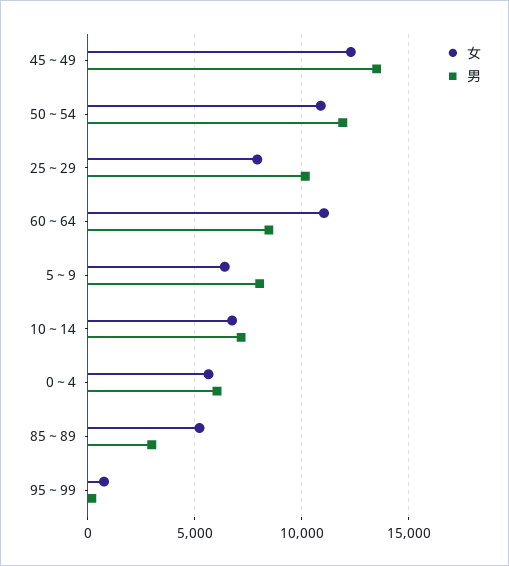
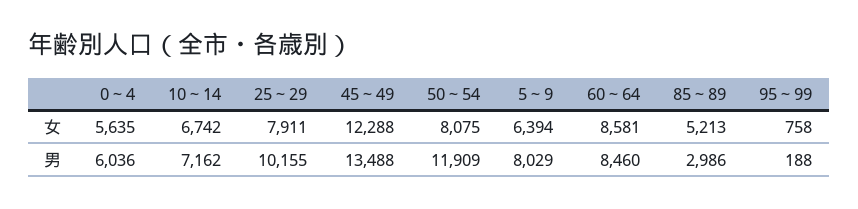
  {
    "女": {
      "45～49": 12288,
-     "50～54": 11000,
+     "50～54": 8075,
      "25～29": 7911,
-     "60～64": 11000,
+     "60～64": 8581,
      "5～9": 6394,
      "10～14": 6742,
      "0～4": 5635,
      "85～89": 5213,
      "95～99": 758
    },
    "男": {
      "45～49": 13488,
      "50～54": 11909,
      "25～29": 10155,
      "60～64": 8460,
      "5～9": 8029,
      "10～14": 7162,
      "0～4": 6036,
      "85～89": 2986,
      "95～99": 188
    }
  }

